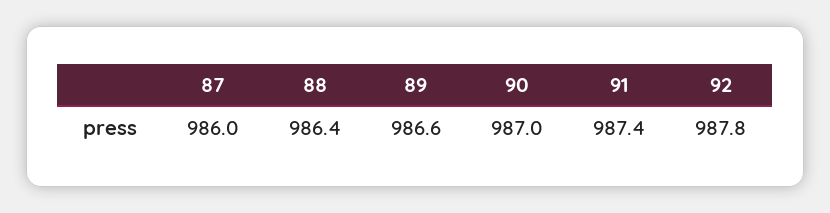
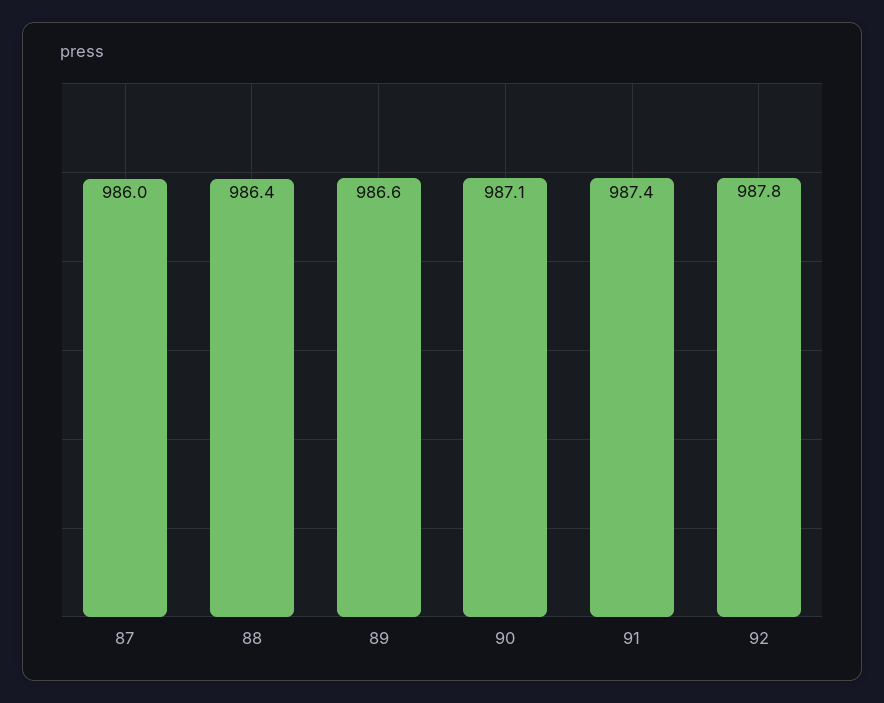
  {
    "87": 986,
    "88": 986.4,
    "89": 986.6,
-   "90": 987,
+   "90": 987.1,
    "91": 987.4,
    "92": 987.8
  }

